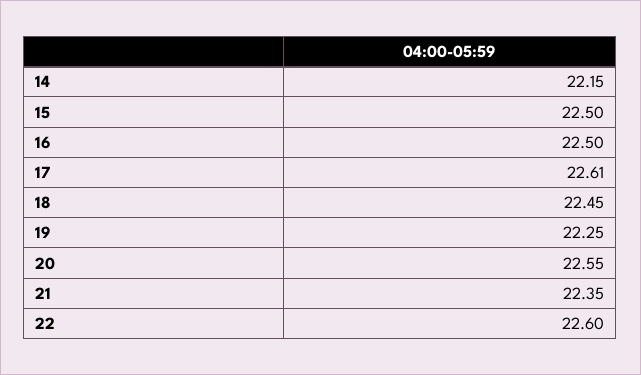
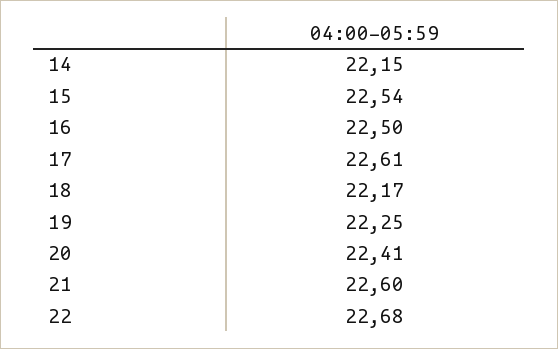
  {
    "14": 22.15,
-   "15": 22.5,
+   "15": 22.54,
    "16": 22.5,
    "17": 22.61,
-   "18": 22.45,
+   "18": 22.17,
    "19": 22.25,
-   "20": 22.55,
+   "20": 22.41,
-   "21": 22.35,
+   "21": 22.6,
-   "22": 22.6
+   "22": 22.68
  }

